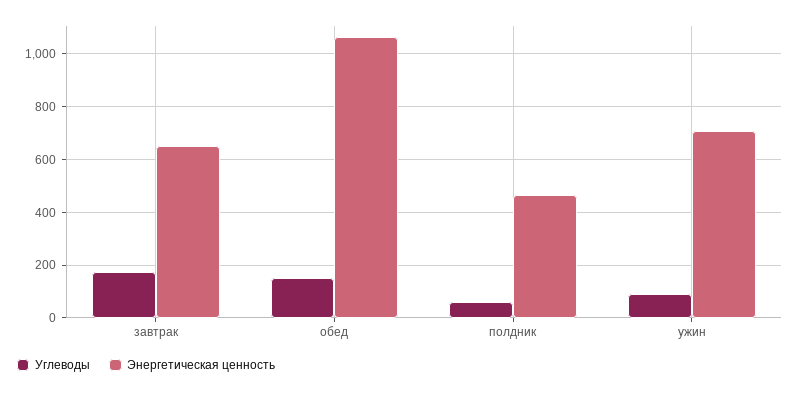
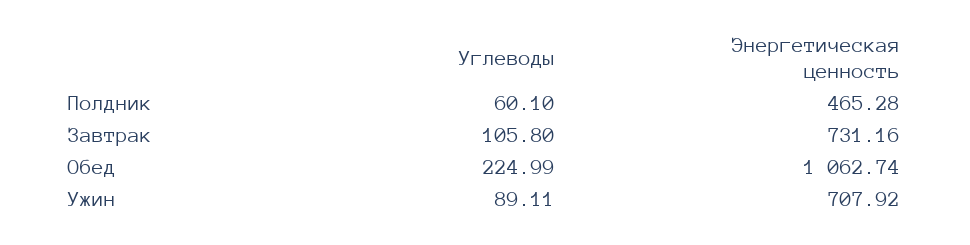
  {
    "Углеводы": {
-     "завтрак": 175,
+     "завтрак": 105.8,
-     "обед": 150,
+     "обед": 224.99,
      "полдник": 60.1,
      "ужин": 89.11
    },
    "Энергетическая ценность": {
-     "завтрак": 650,
+     "завтрак": 731.16,
      "обед": 1062.74,
      "полдник": 465.28,
      "ужин": 707.92
    }
  }

